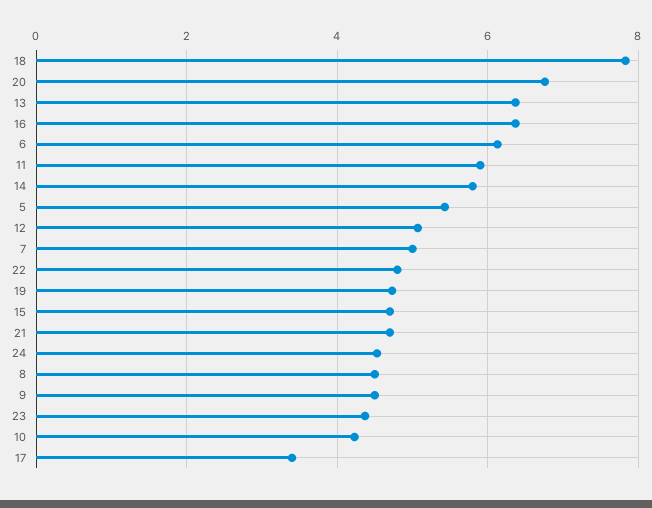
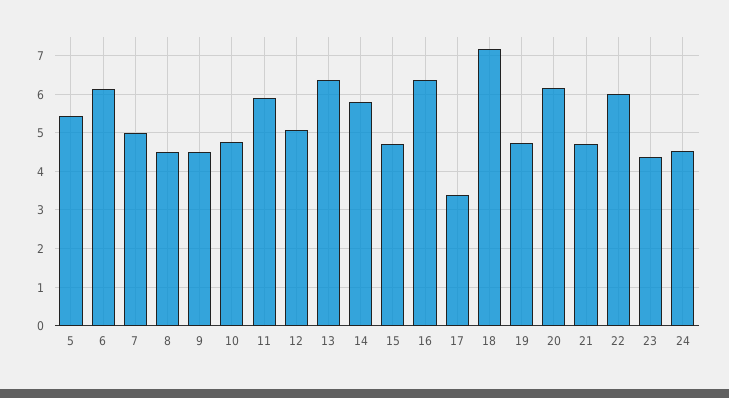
  {
-   "18": 7.8,
+   "18": 7.2,
-   "20": 6.8,
+   "20": 6.2,
    "13": 6.4,
    "16": 6.4,
    "6": 6.2,
    "11": 6,
    "14": 5.8,
    "5": 5.4,
    "12": 5,
    "7": 5,
-   "22": 4.8,
+   "22": 6,
    "19": 4.8,
    "15": 4.8,
    "21": 4.8,
    "24": 4.6,
    "8": 4.6,
    "9": 4.6,
    "23": 4.4,
-   "10": 4.2,
+   "10": 4.8,
    "17": 3.4
  }

